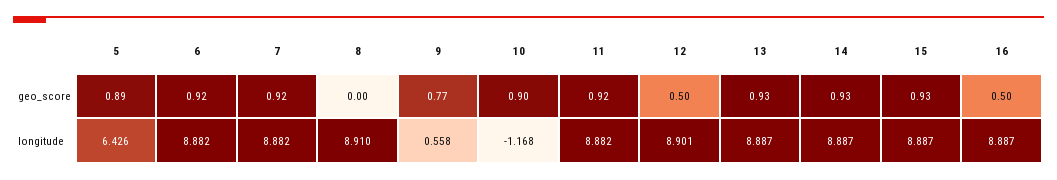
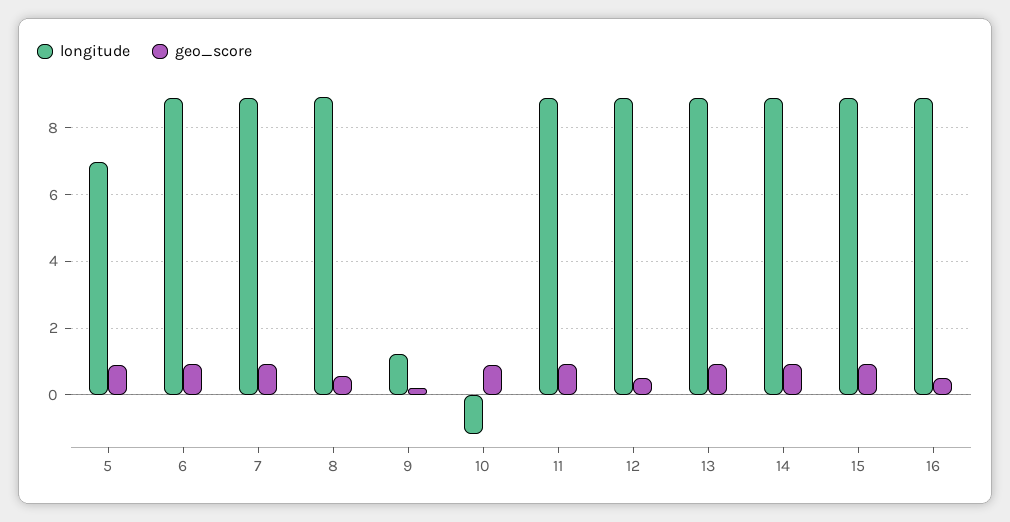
  {
    "geo_score": {
      "5": 0.89,
      "6": 0.92,
      "7": 0.92,
-     "8": 0,
+     "8": 0.6,
-     "9": 0.77,
+     "9": 0.2,
      "10": 0.9,
      "11": 0.92,
      "12": 0.5,
      "13": 0.93,
      "14": 0.93,
      "15": 0.93,
      "16": 0.5
    },
    "longitude": {
-     "5": 6.426,
+     "5": 7,
      "6": 8.882,
      "7": 8.882,
      "8": 8.91,
-     "9": 0.558,
+     "9": 1.2,
      "10": -1.168,
      "11": 8.882,
      "12": 8.901,
      "13": 8.887,
      "14": 8.887,
      "15": 8.887,
      "16": 8.887
    }
  }

